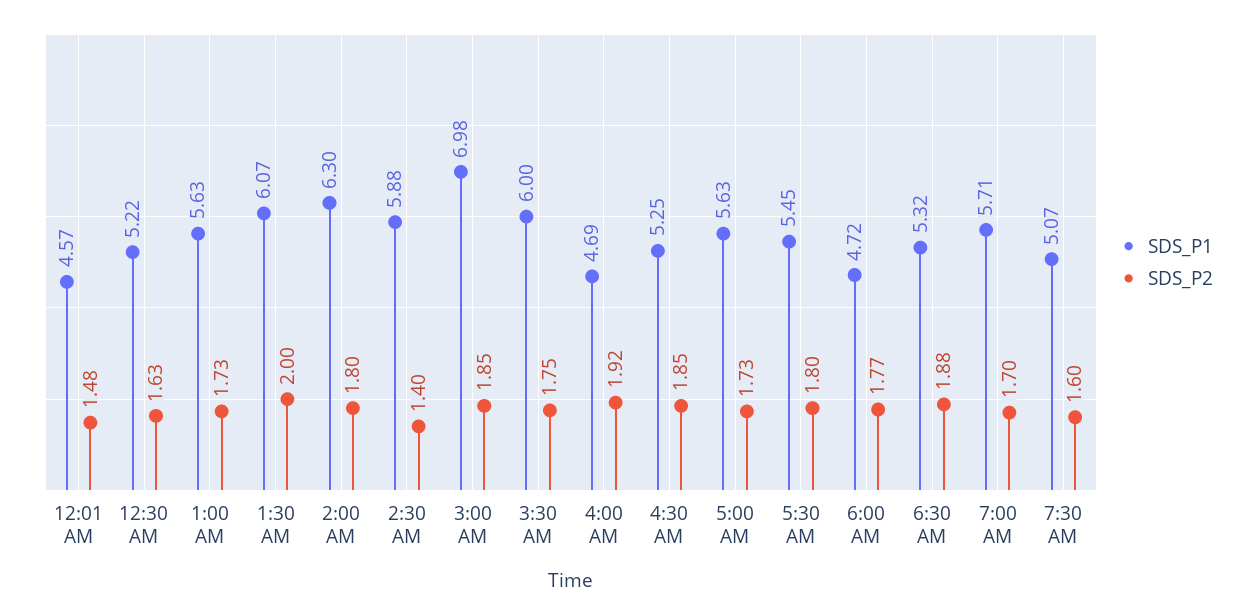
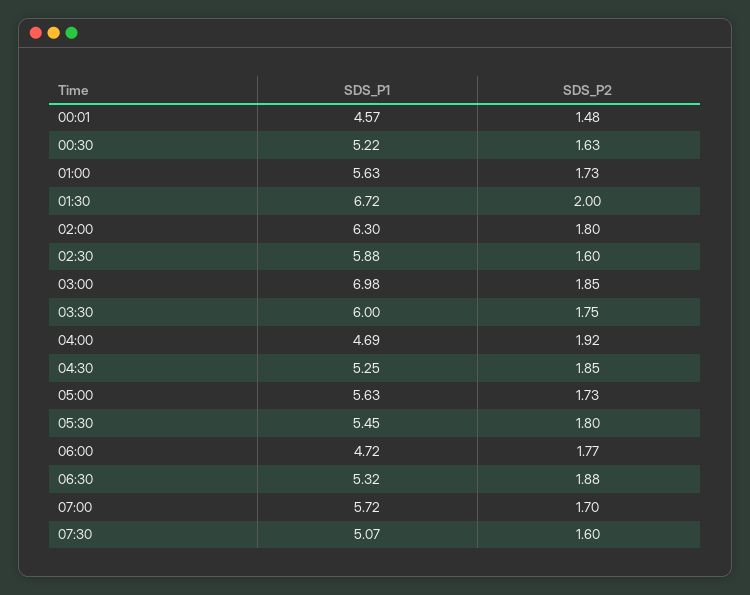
  {
    "SDS_P1": {
      "12:01 AM": 4.57,
      "12:30 AM": 5.22,
      "1:00 AM": 5.63,
-     "1:30 AM": 6.07,
+     "1:30 AM": 6.72,
      "2:00 AM": 6.3,
      "2:30 AM": 5.88,
      "3:00 AM": 6.98,
      "3:30 AM": 6,
      "4:00 AM": 4.69,
      "4:30 AM": 5.25,
      "5:00 AM": 5.63,
      "5:30 AM": 5.45,
      "6:00 AM": 4.72,
      "6:30 AM": 5.32,
-     "7:00 AM": 5.71,
+     "7:00 AM": 5.72,
      "7:30 AM": 5.07
    },
    "SDS_P2": {
      "12:01 AM": 1.48,
      "12:30 AM": 1.63,
      "1:00 AM": 1.73,
      "1:30 AM": 2,
      "2:00 AM": 1.8,
-     "2:30 AM": 1.4,
+     "2:30 AM": 1.6,
      "3:00 AM": 1.85,
      "3:30 AM": 1.75,
      "4:00 AM": 1.92,
      "4:30 AM": 1.85,
      "5:00 AM": 1.73,
      "5:30 AM": 1.8,
      "6:00 AM": 1.77,
      "6:30 AM": 1.88,
      "7:00 AM": 1.7,
      "7:30 AM": 1.6
    }
  }

